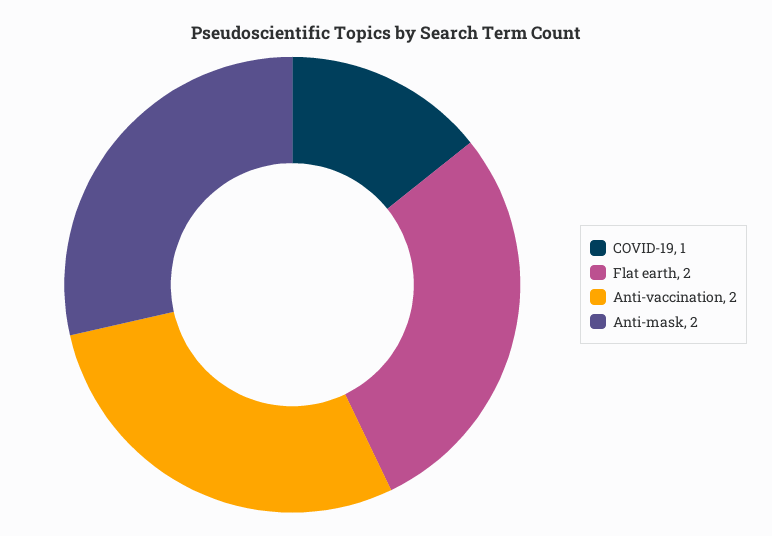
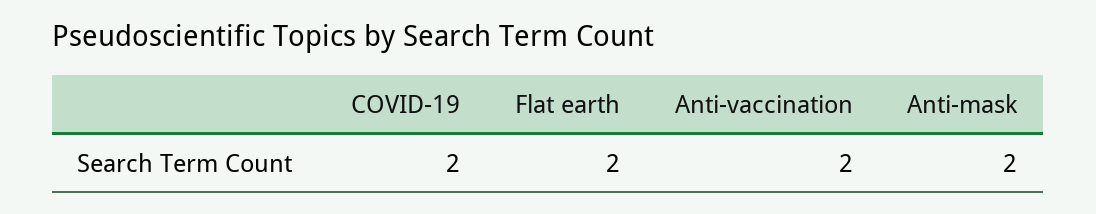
  {
-   "COVID-19": 1,
+   "COVID-19": 2,
    "Flat earth": 2,
    "Anti-vaccination": 2,
    "Anti-mask": 2
  }

